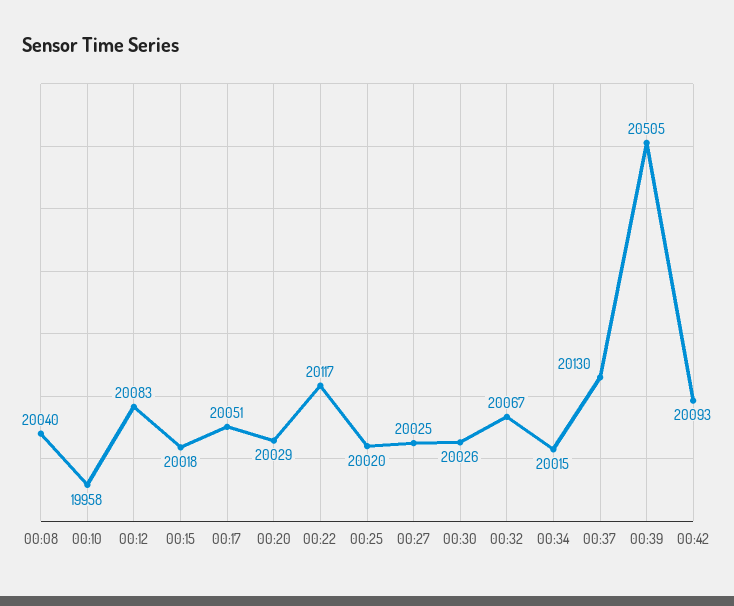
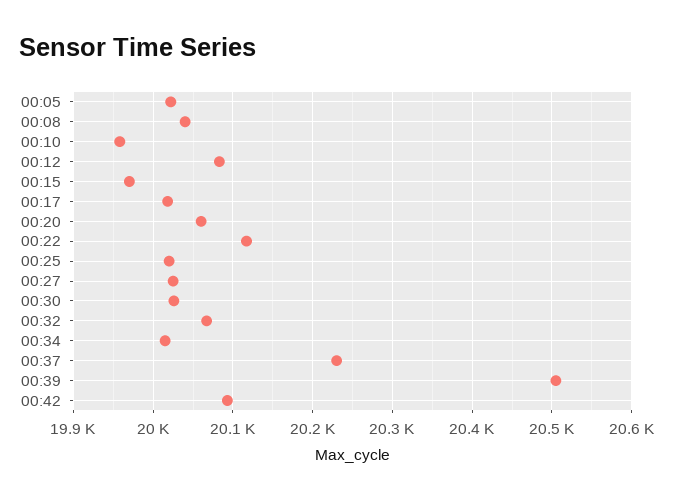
  {
    "00:08": 20040,
    "00:10": 19958,
    "00:12": 20083,
-   "00:15": 20018,
+   "00:15": 19970,
-   "00:17": 20051,
+   "00:17": 20020,
-   "00:20": 20029,
+   "00:20": 20060,
    "00:22": 20117,
    "00:25": 20020,
    "00:27": 20025,
    "00:30": 20026,
    "00:32": 20067,
    "00:34": 20015,
-   "00:37": 20130,
+   "00:37": 20230,
    "00:39": 20505,
-   "00:42": 20093
+   "00:42": 20093,
+   "00:05": 20020
  }

